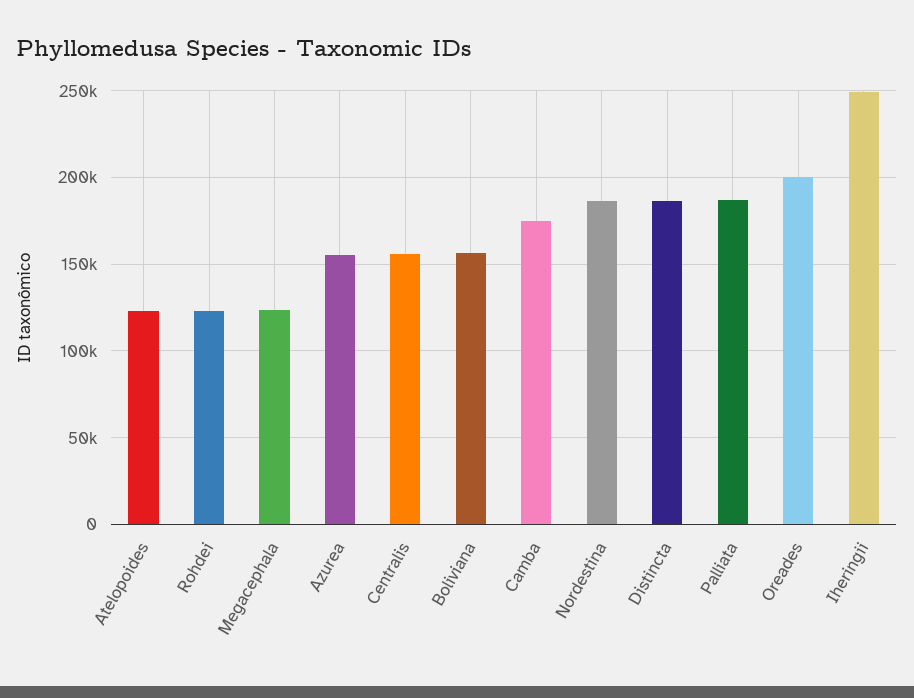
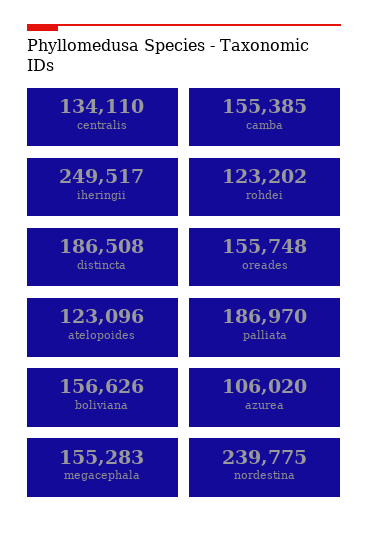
  {
    "Atelopoides": 123096,
    "Rohdei": 123202,
-   "Megacephala": 125000,
+   "Megacephala": 155283,
-   "Azurea": 155000,
+   "Azurea": 106020,
-   "Centralis": 155000,
+   "Centralis": 134110,
    "Boliviana": 156626,
-   "Camba": 175000,
+   "Camba": 155385,
-   "Nordestina": 185000,
+   "Nordestina": 239775,
    "Distincta": 186508,
    "Palliata": 186970,
-   "Oreades": 200000,
+   "Oreades": 155748,
    "Iheringii": 249517
  }

